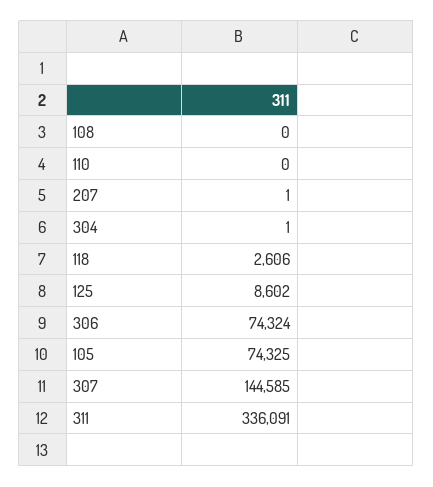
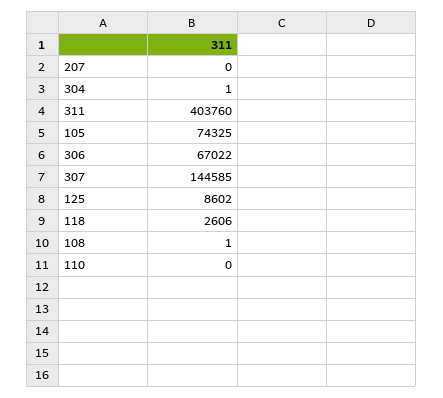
  {
-   "108": 0,
+   "108": 1,
    "110": 0,
-   "207": 1,
+   "207": 0,
    "304": 1,
    "118": 2606,
    "125": 8602,
-   "306": 74324,
+   "306": 67022,
    "105": 74325,
    "307": 144585,
-   "311": 336091
+   "311": 403760
  }

